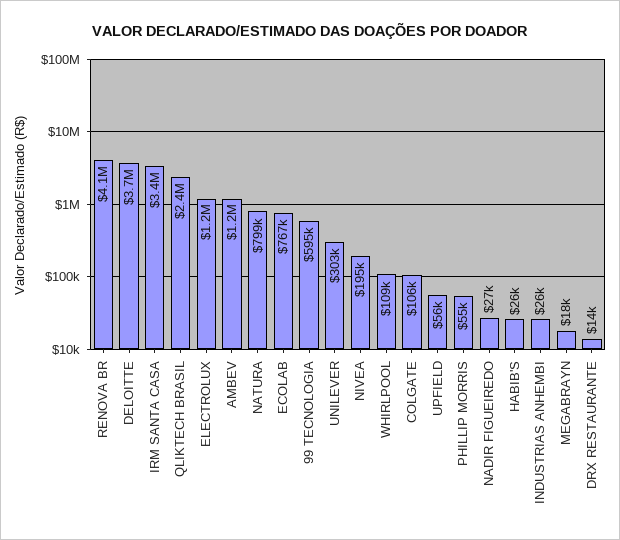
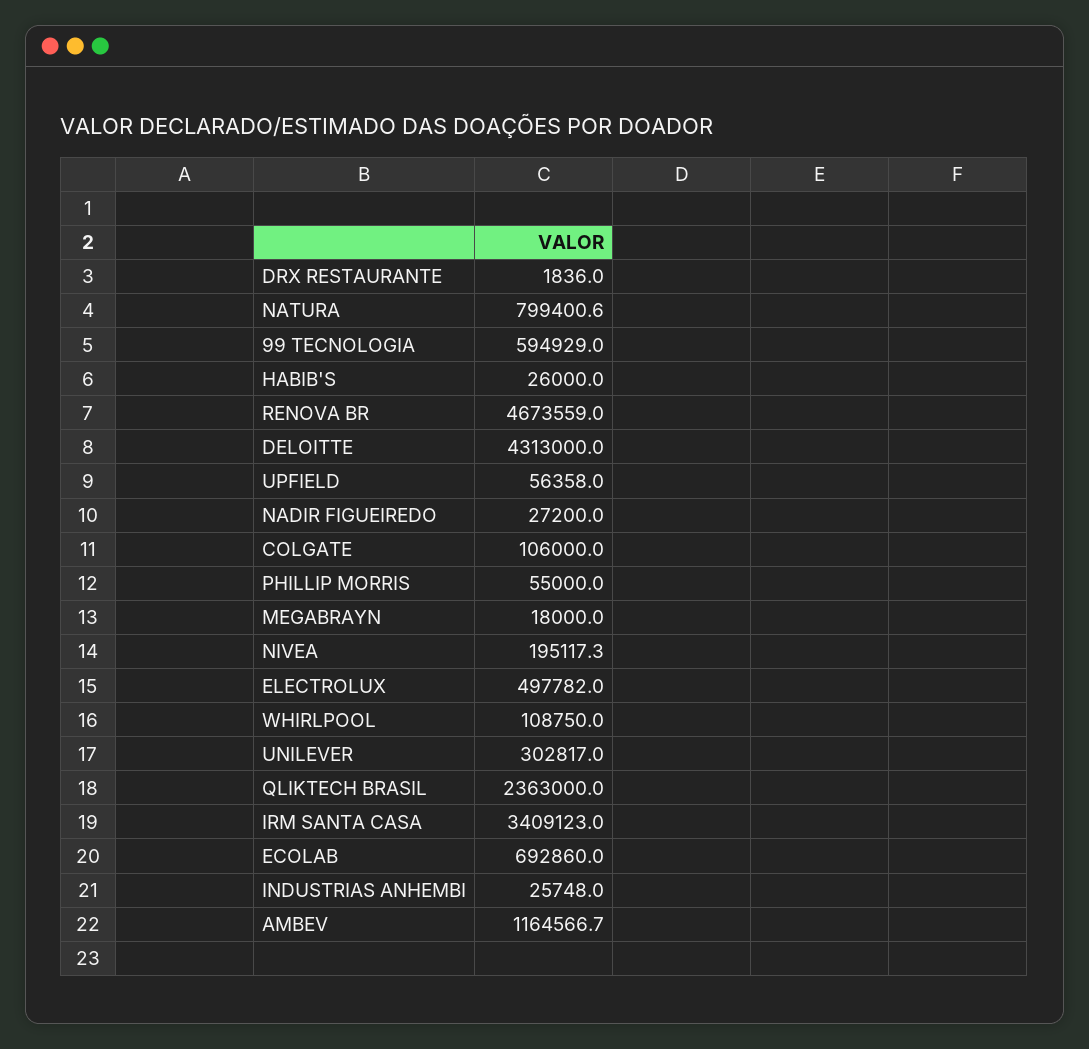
  {
-   "RENOVA BR": 4100000,
+   "RENOVA BR": 4673559,
-   "DELOITTE": 3700000,
+   "DELOITTE": 4313000,
    "IRM SANTA CASA": 3409123,
    "QLIKTECH BRASIL": 2363000,
-   "ELECTROLUX": 1200000,
+   "ELECTROLUX": 497782,
    "AMBEV": 1164566.7,
    "NATURA": 799400.6,
-   "ECOLAB": 767000,
+   "ECOLAB": 692860,
    "99 TECNOLOGIA": 594929,
    "UNILEVER": 302817,
    "NIVEA": 195117.3,
    "WHIRLPOOL": 108750,
    "COLGATE": 106000,
    "UPFIELD": 56358,
    "PHILLIP MORRIS": 55000,
    "NADIR FIGUEIREDO": 27200,
    "HABIB'S": 26000,
    "INDUSTRIAS ANHEMBI": 25748,
    "MEGABRAYN": 18000,
-   "DRX RESTAURANTE": 14000
+   "DRX RESTAURANTE": 1836
  }

